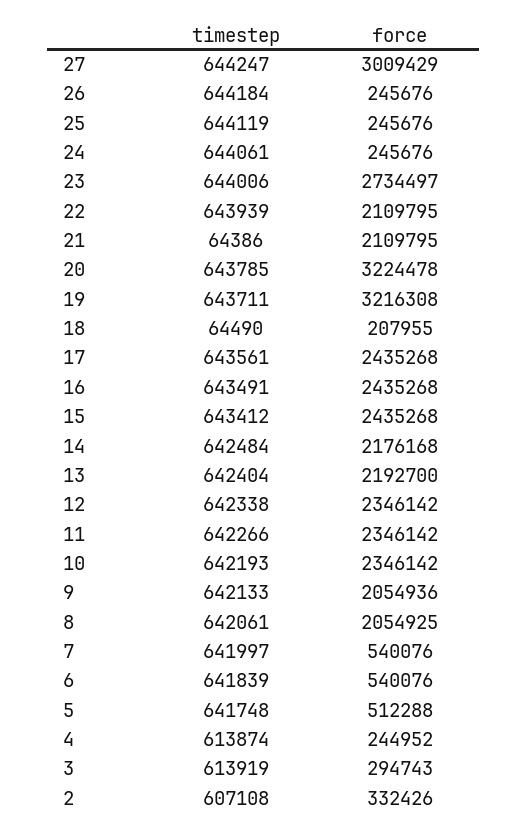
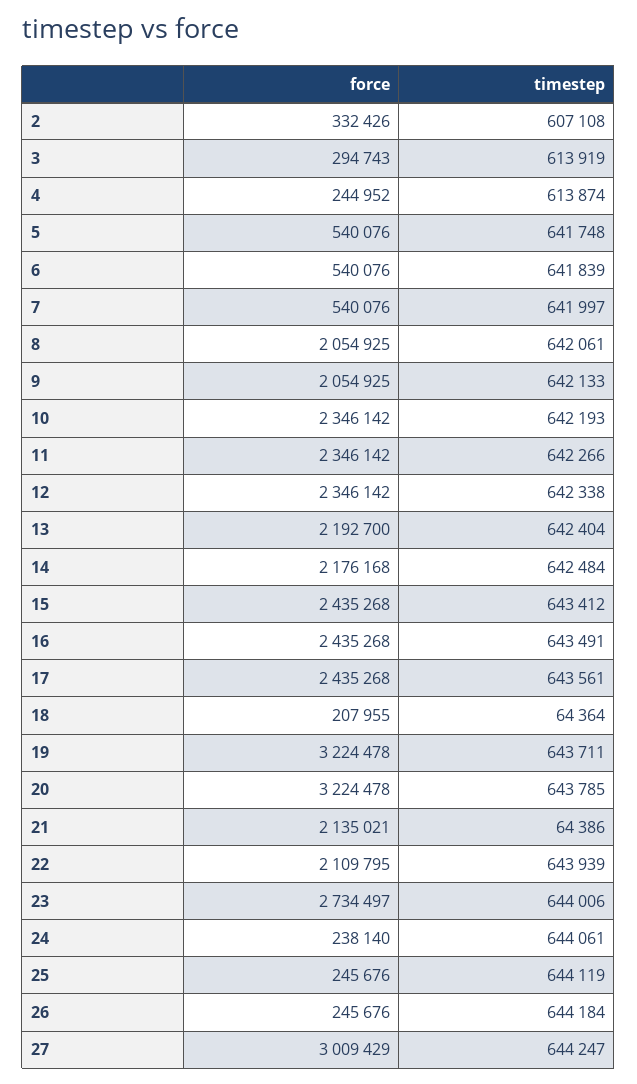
  {
    "timestep": {
      "27": 644247,
      "26": 644184,
      "25": 644119,
      "24": 644061,
      "23": 644006,
      "22": 643939,
      "21": 64386,
      "20": 643785,
      "19": 643711,
-     "18": 64490,
+     "18": 64364,
      "17": 643561,
      "16": 643491,
      "15": 643412,
      "14": 642484,
      "13": 642404,
      "12": 642338,
      "11": 642266,
      "10": 642193,
      "9": 642133,
      "8": 642061,
      "7": 641997,
      "6": 641839,
      "5": 641748,
      "4": 613874,
      "3": 613919,
      "2": 607108
    },
    "force": {
      "27": 3009429,
      "26": 245676,
      "25": 245676,
-     "24": 245676,
+     "24": 238140,
      "23": 2734497,
      "22": 2109795,
-     "21": 2109795,
+     "21": 2135021,
      "20": 3224478,
-     "19": 3216308,
+     "19": 3224478,
      "18": 207955,
      "17": 2435268,
      "16": 2435268,
      "15": 2435268,
      "14": 2176168,
      "13": 2192700,
      "12": 2346142,
      "11": 2346142,
      "10": 2346142,
-     "9": 2054936,
+     "9": 2054925,
      "8": 2054925,
      "7": 540076,
      "6": 540076,
-     "5": 512288,
+     "5": 540076,
      "4": 244952,
      "3": 294743,
      "2": 332426
    }
  }

